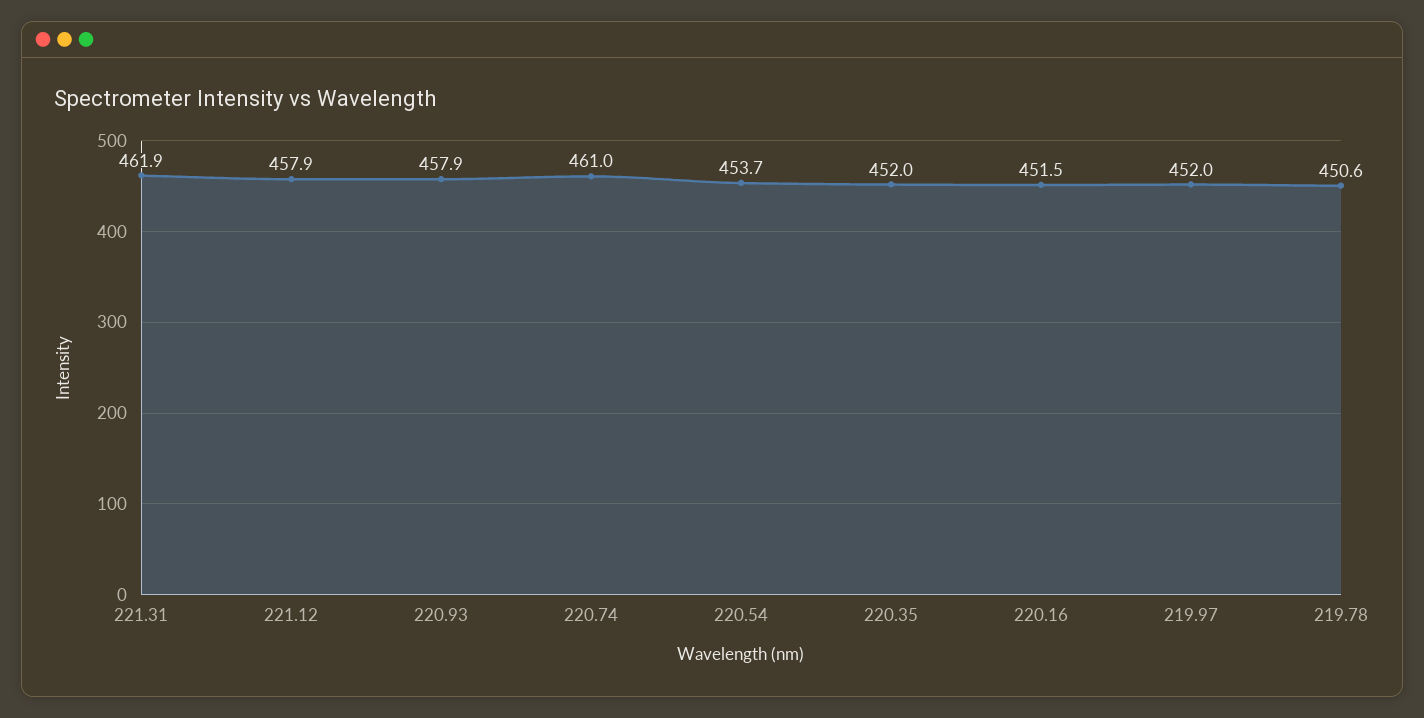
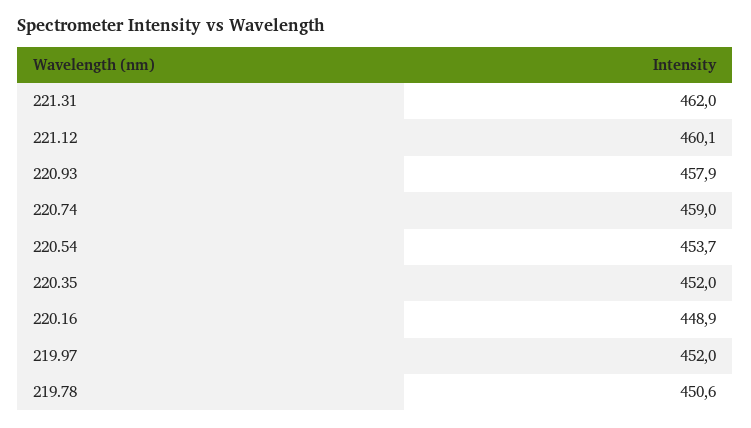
  {
-   "221.31": 461.9,
+   "221.31": 462,
-   "221.12": 457.9,
+   "221.12": 460.1,
    "220.93": 457.9,
-   "220.74": 461,
+   "220.74": 459,
    "220.54": 453.7,
    "220.35": 452,
-   "220.16": 451.5,
+   "220.16": 448.9,
    "219.97": 452,
    "219.78": 450.6
  }

